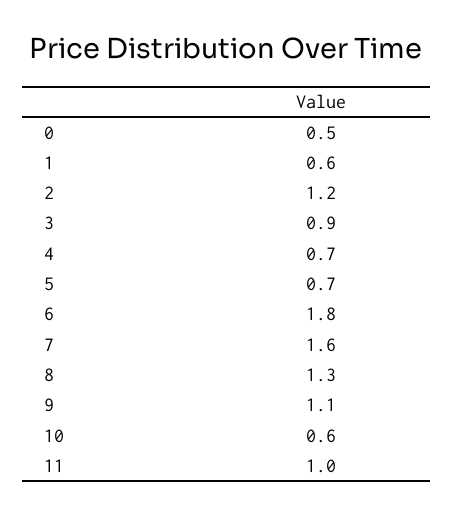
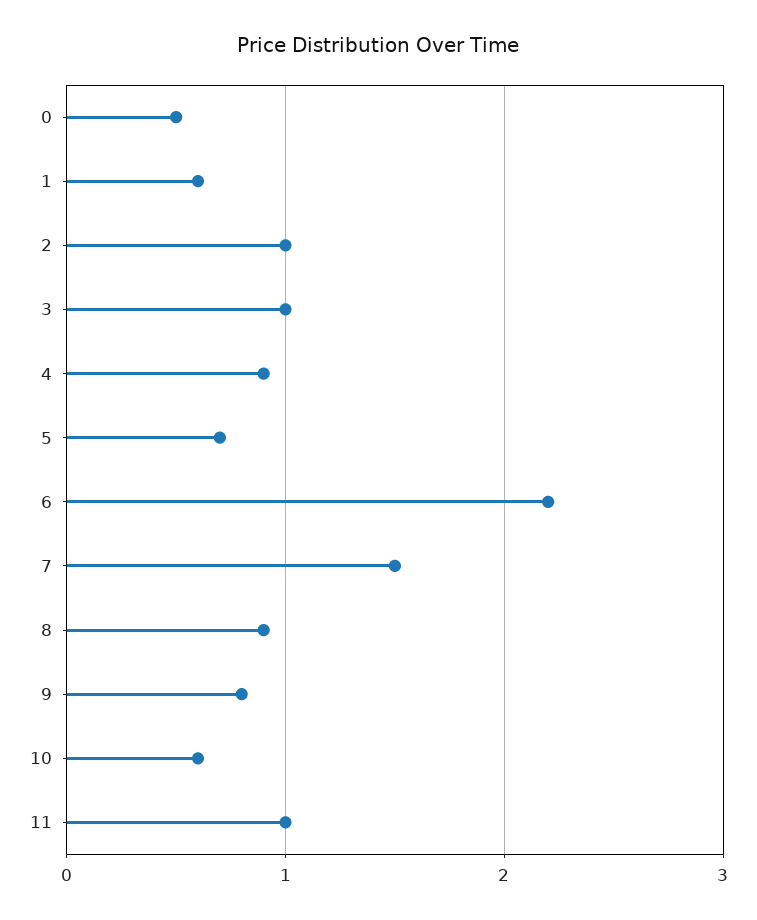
  {
    "0": 0.5,
    "1": 0.6,
-   "2": 1.2,
+   "2": 1,
-   "3": 0.9,
+   "3": 1,
-   "4": 0.7,
+   "4": 0.9,
    "5": 0.7,
-   "6": 1.8,
+   "6": 2.2,
-   "7": 1.6,
+   "7": 1.5,
-   "8": 1.3,
+   "8": 0.9,
-   "9": 1.1,
+   "9": 0.8,
    "10": 0.6,
    "11": 1
  }

